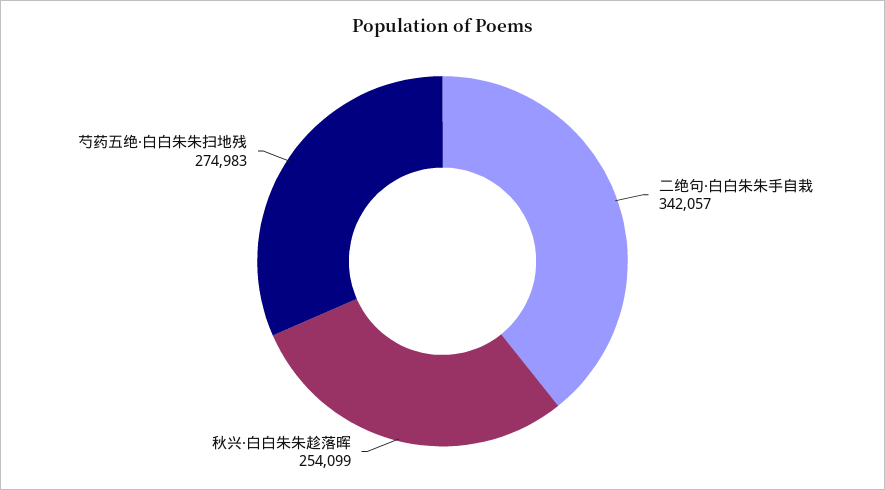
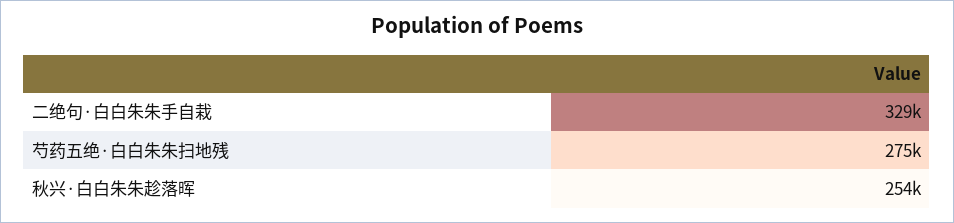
  {
-   "二绝句·白白朱朱手自栽": 342057,
+   "二绝句·白白朱朱手自栽": 329000,
    "秋兴·白白朱朱趁落晖": 254099,
    "芍药五绝·白白朱朱扫地残": 274983
  }

